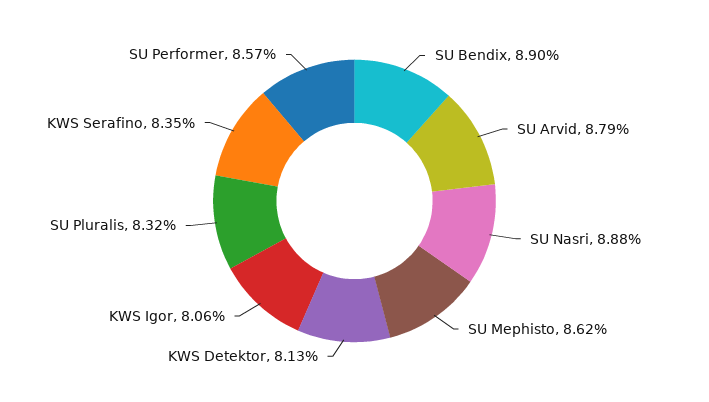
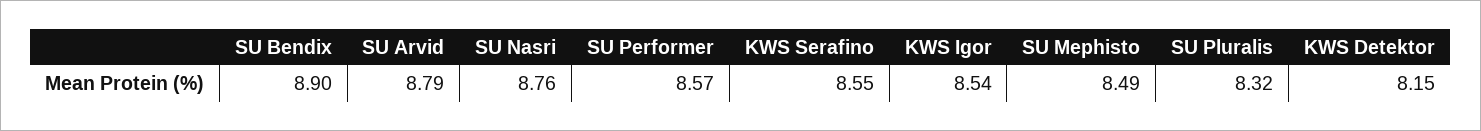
  {
    "SU Bendix": 8.9,
    "SU Arvid": 8.79,
-   "SU Nasri": 8.88,
+   "SU Nasri": 8.76,
-   "SU Mephisto": 8.62,
+   "SU Mephisto": 8.49,
-   "KWS Detektor": 8.13,
+   "KWS Detektor": 8.15,
-   "KWS Igor": 8.06,
+   "KWS Igor": 8.54,
    "SU Pluralis": 8.32,
-   "KWS Serafino": 8.35,
+   "KWS Serafino": 8.55,
    "SU Performer": 8.57
  }

